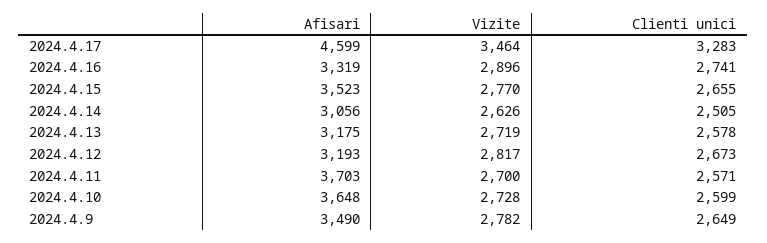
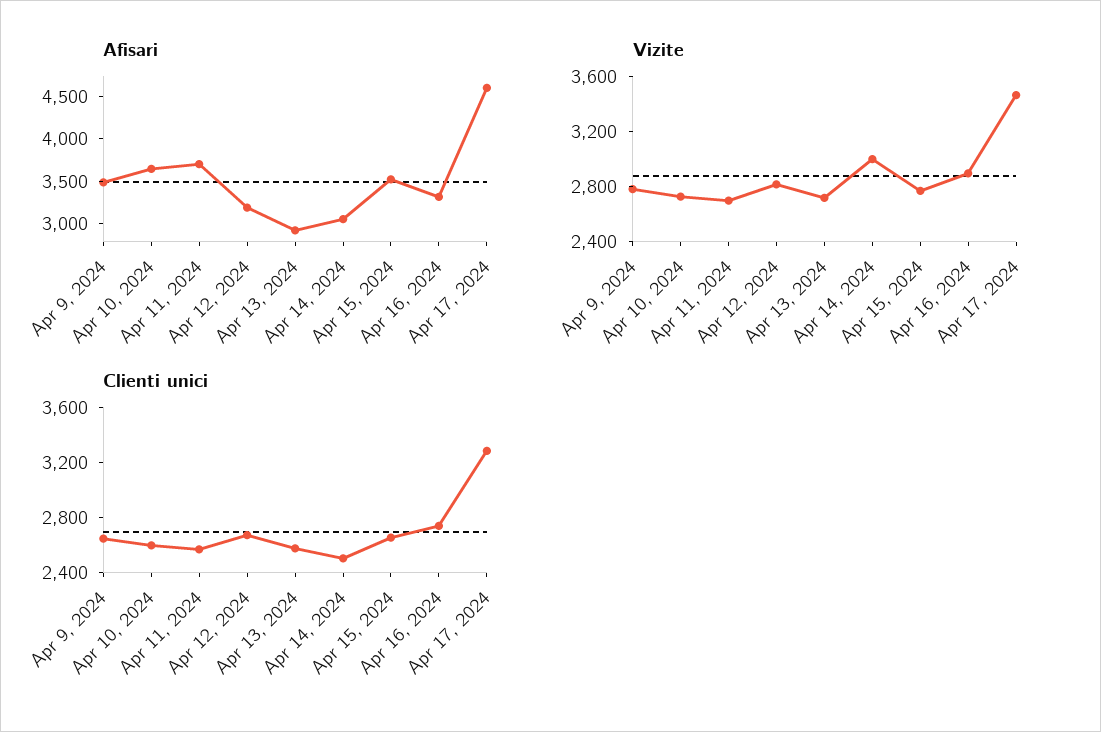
  {
    "Afisari": {
      "2024.4.17": 4599,
      "2024.4.16": 3319,
      "2024.4.15": 3523,
      "2024.4.14": 3056,
-     "2024.4.13": 3175,
+     "2024.4.13": 2900,
      "2024.4.12": 3193,
      "2024.4.11": 3703,
      "2024.4.10": 3648,
      "2024.4.9": 3490
    },
    "Vizite": {
      "2024.4.17": 3464,
      "2024.4.16": 2896,
      "2024.4.15": 2770,
-     "2024.4.14": 2626,
+     "2024.4.14": 3000,
      "2024.4.13": 2719,
      "2024.4.12": 2817,
      "2024.4.11": 2700,
      "2024.4.10": 2728,
      "2024.4.9": 2782
    },
    "Clienti unici": {
      "2024.4.17": 3283,
      "2024.4.16": 2741,
      "2024.4.15": 2655,
      "2024.4.14": 2505,
      "2024.4.13": 2578,
      "2024.4.12": 2673,
      "2024.4.11": 2571,
      "2024.4.10": 2599,
      "2024.4.9": 2649
    }
  }

